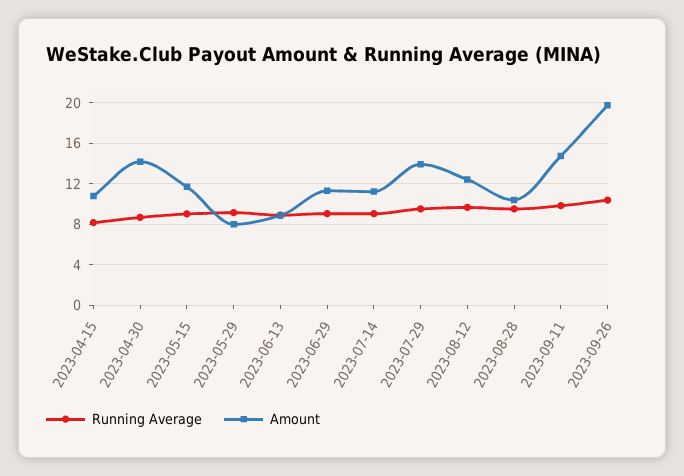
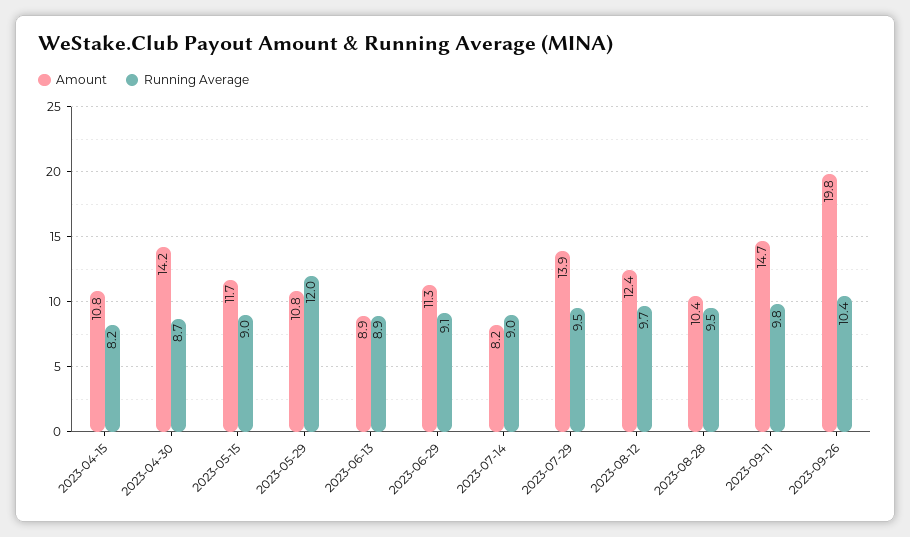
  {
    "Running Average": {
      "2023-04-15": 8.2,
      "2023-04-30": 8.7,
      "2023-05-15": 9,
-     "2023-05-29": 9,
+     "2023-05-29": 12,
      "2023-06-13": 8.9,
      "2023-06-29": 9.1,
      "2023-07-14": 9,
      "2023-07-29": 9.5,
      "2023-08-12": 9.7,
      "2023-08-28": 9.5,
      "2023-09-11": 9.8,
      "2023-09-26": 10.4
    },
    "Amount": {
      "2023-04-15": 10.8,
      "2023-04-30": 14.2,
      "2023-05-15": 11.7,
-     "2023-05-29": 8,
+     "2023-05-29": 10.8,
      "2023-06-13": 8.9,
      "2023-06-29": 11.3,
-     "2023-07-14": 11,
+     "2023-07-14": 8.2,
      "2023-07-29": 13.9,
      "2023-08-12": 12.4,
      "2023-08-28": 10.4,
      "2023-09-11": 14.7,
      "2023-09-26": 19.8
    }
  }

